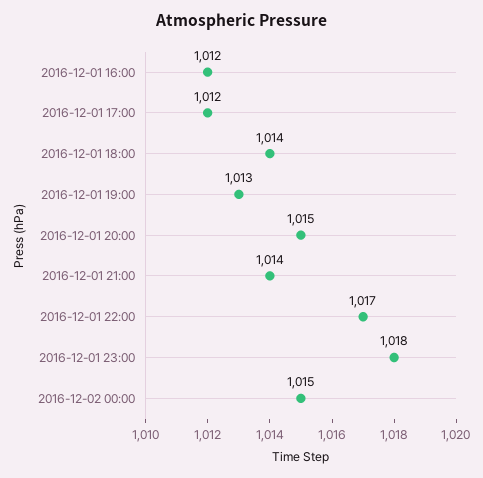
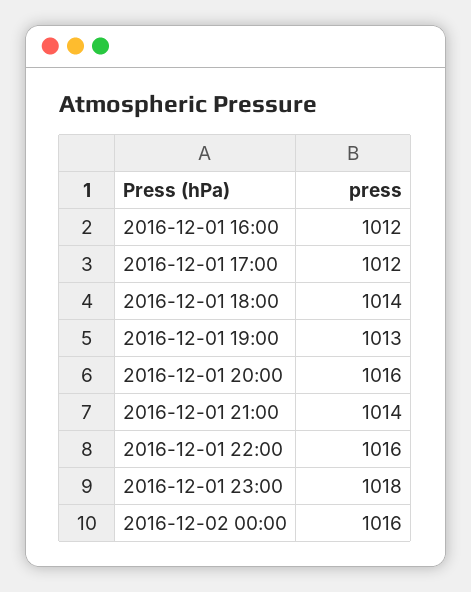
  {
    "2016-12-01 16:00": 1012,
    "2016-12-01 17:00": 1012,
    "2016-12-01 18:00": 1014,
    "2016-12-01 19:00": 1013,
-   "2016-12-01 20:00": 1015,
+   "2016-12-01 20:00": 1016,
    "2016-12-01 21:00": 1014,
-   "2016-12-01 22:00": 1017,
+   "2016-12-01 22:00": 1016,
    "2016-12-01 23:00": 1018,
-   "2016-12-02 00:00": 1015
+   "2016-12-02 00:00": 1016
  }

